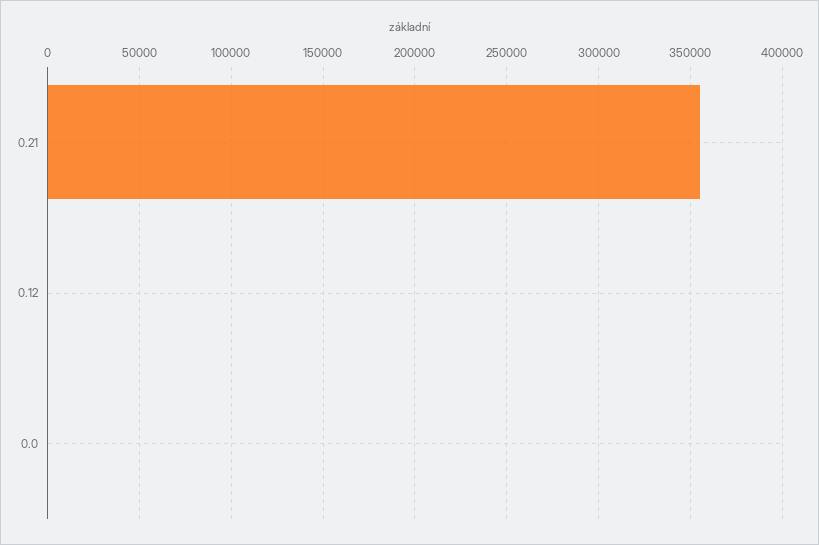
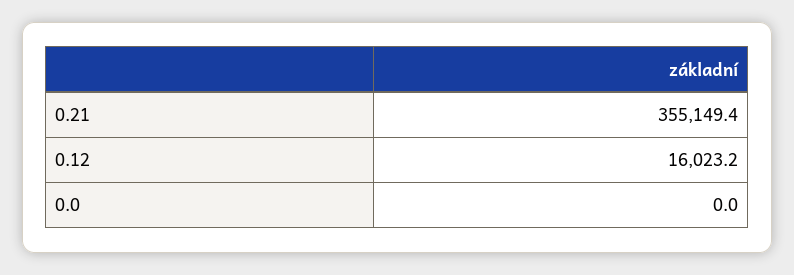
  {
    "0.21": 355149.4,
-   "0.12": 0,
+   "0.12": 16023.2,
    "0.0": 0
  }

